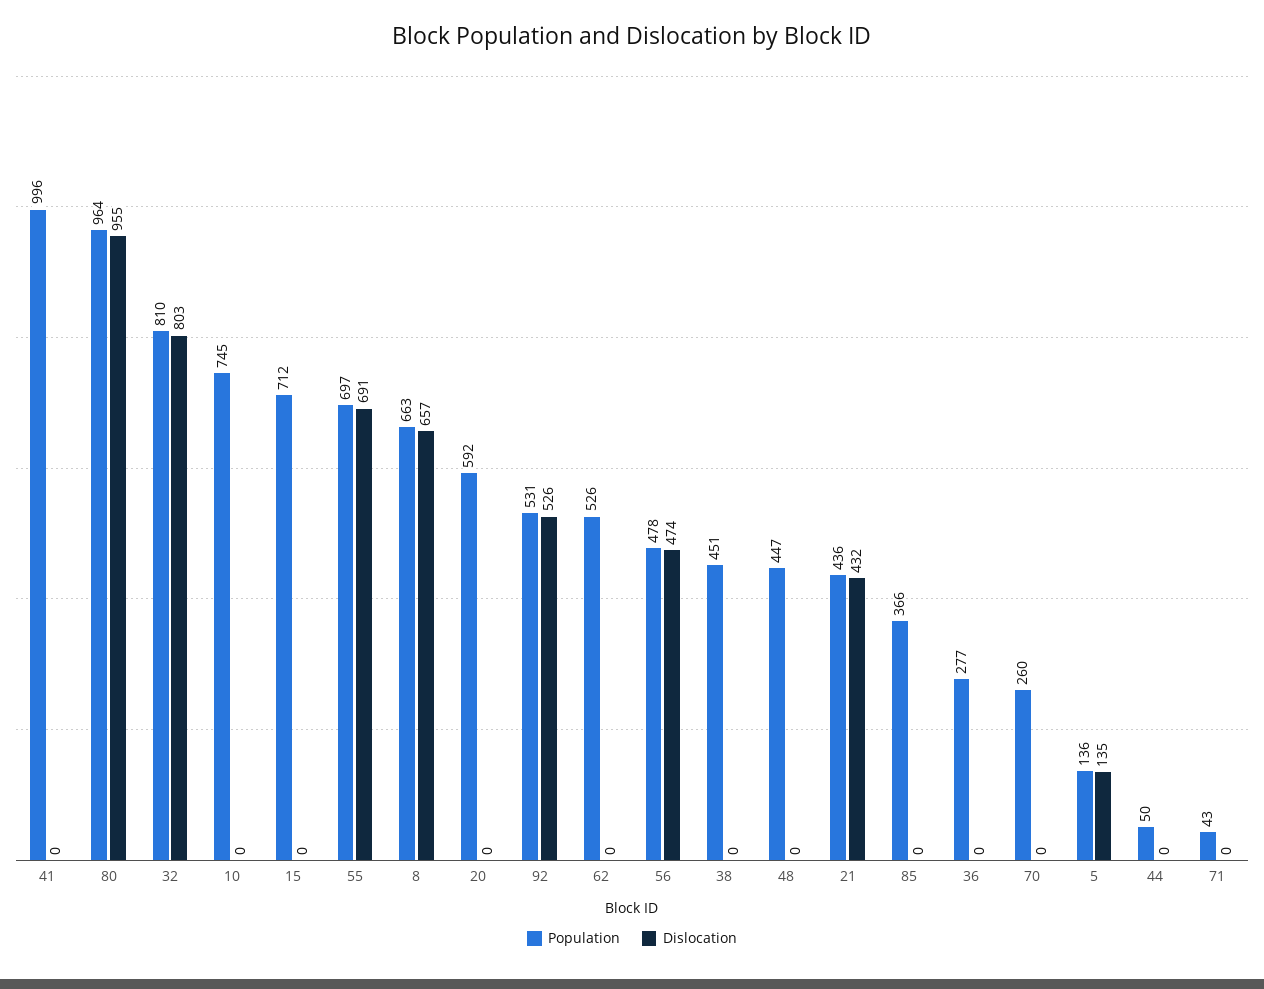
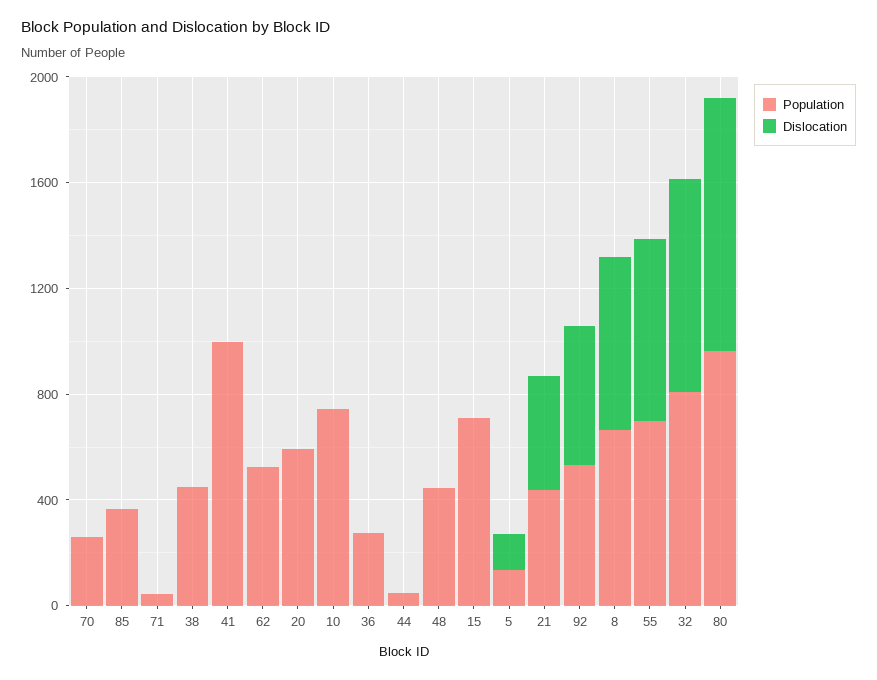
  {
    "Population": {
      "41": 996,
      "80": 964,
      "32": 810,
      "10": 745,
      "15": 712,
      "55": 697,
      "8": 663,
      "20": 592,
      "92": 531,
      "62": 526,
-     "56": 478,
      "38": 451,
      "48": 447,
      "21": 436,
      "85": 366,
      "36": 277,
      "70": 260,
      "5": 136,
      "44": 50,
      "71": 43
    },
    "Dislocation": {
      "41": 0,
      "80": 955,
      "32": 803,
      "10": 0,
      "15": 0,
      "55": 691,
      "8": 657,
      "20": 0,
      "92": 526,
      "62": 0,
-     "56": 474,
      "38": 0,
      "48": 0,
      "21": 432,
      "85": 0,
      "36": 0,
      "70": 0,
      "5": 135,
      "44": 0,
      "71": 0
    }
  }

